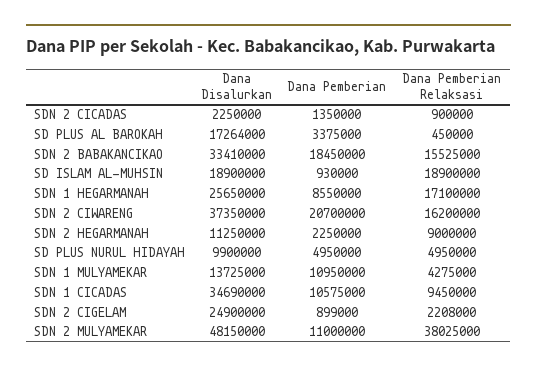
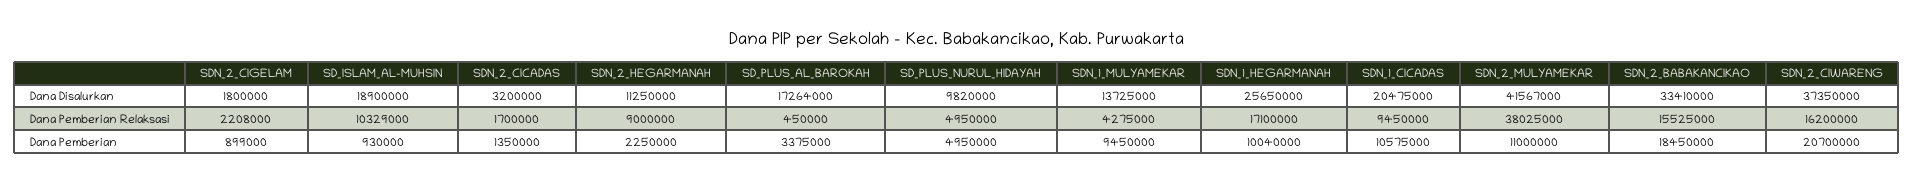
  {
    "Dana Disalurkan": {
-     "SDN 2 CICADAS": 2250000,
+     "SDN 2 CICADAS": 3200000,
      "SD PLUS AL BAROKAH": 17264000,
      "SDN 2 BABAKANCIKAO": 33410000,
      "SD ISLAM AL-MUHSIN": 18900000,
      "SDN 1 HEGARMANAH": 25650000,
      "SDN 2 CIWARENG": 37350000,
      "SDN 2 HEGARMANAH": 11250000,
-     "SD PLUS NURUL HIDAYAH": 9900000,
+     "SD PLUS NURUL HIDAYAH": 9820000,
      "SDN 1 MULYAMEKAR": 13725000,
-     "SDN 1 CICADAS": 34690000,
+     "SDN 1 CICADAS": 20475000,
-     "SDN 2 CIGELAM": 24900000,
+     "SDN 2 CIGELAM": 1800000,
-     "SDN 2 MULYAMEKAR": 48150000
+     "SDN 2 MULYAMEKAR": 41567000
    },
    "Dana Pemberian": {
      "SDN 2 CICADAS": 1350000,
      "SD PLUS AL BAROKAH": 3375000,
      "SDN 2 BABAKANCIKAO": 18450000,
      "SD ISLAM AL-MUHSIN": 930000,
-     "SDN 1 HEGARMANAH": 8550000,
+     "SDN 1 HEGARMANAH": 10040000,
      "SDN 2 CIWARENG": 20700000,
      "SDN 2 HEGARMANAH": 2250000,
      "SD PLUS NURUL HIDAYAH": 4950000,
-     "SDN 1 MULYAMEKAR": 10950000,
+     "SDN 1 MULYAMEKAR": 9450000,
      "SDN 1 CICADAS": 10575000,
      "SDN 2 CIGELAM": 899000,
      "SDN 2 MULYAMEKAR": 11000000
    },
    "Dana Pemberian Relaksasi": {
-     "SDN 2 CICADAS": 900000,
+     "SDN 2 CICADAS": 1700000,
      "SD PLUS AL BAROKAH": 450000,
      "SDN 2 BABAKANCIKAO": 15525000,
-     "SD ISLAM AL-MUHSIN": 18900000,
+     "SD ISLAM AL-MUHSIN": 10329000,
      "SDN 1 HEGARMANAH": 17100000,
      "SDN 2 CIWARENG": 16200000,
      "SDN 2 HEGARMANAH": 9000000,
      "SD PLUS NURUL HIDAYAH": 4950000,
      "SDN 1 MULYAMEKAR": 4275000,
      "SDN 1 CICADAS": 9450000,
      "SDN 2 CIGELAM": 2208000,
      "SDN 2 MULYAMEKAR": 38025000
    }
  }

